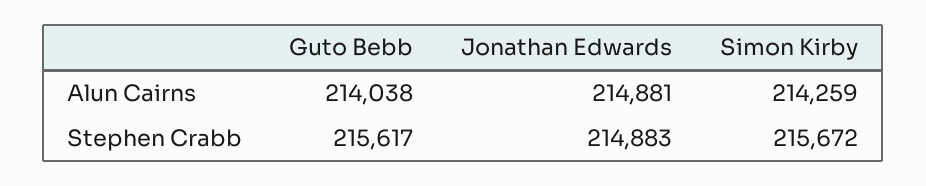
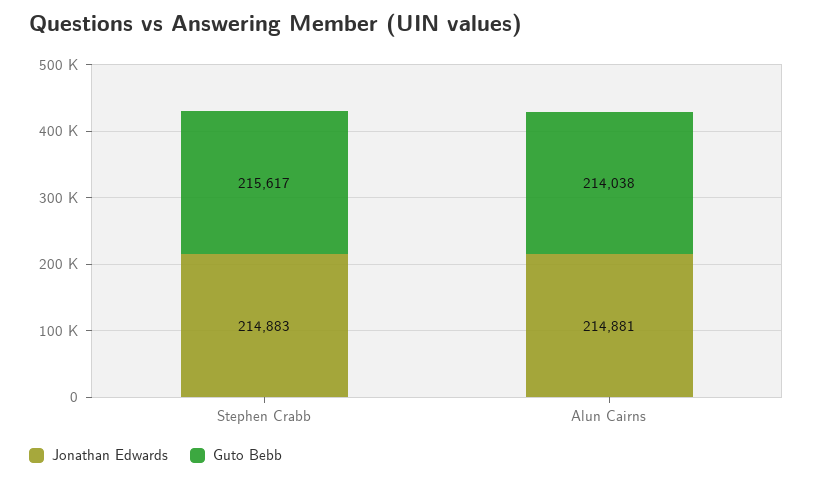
  {
    "Guto Bebb": {
      "Alun Cairns": 214038,
      "Stephen Crabb": 215617
    },
    "Jonathan Edwards": {
      "Alun Cairns": 214881,
      "Stephen Crabb": 214883
-   },
+   }
-   "Simon Kirby": {
-     "Alun Cairns": 214259,
-     "Stephen Crabb": 215672
-   }
  }

